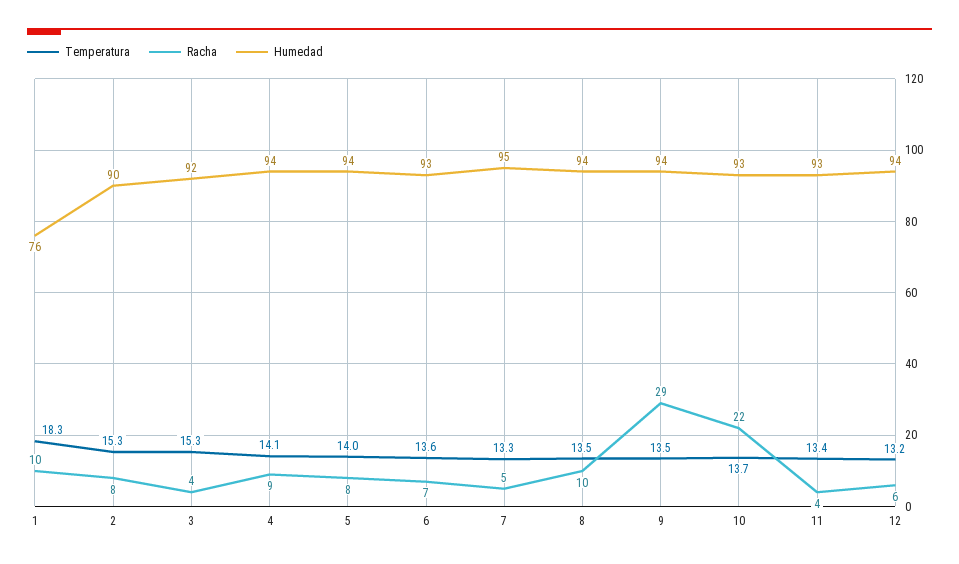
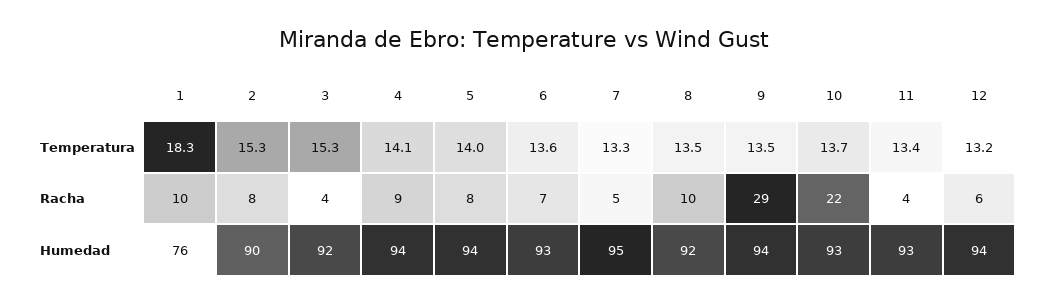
  {
    "Temperatura": {
      "1": 18.3,
      "2": 15.3,
      "3": 15.3,
      "4": 14.1,
      "5": 14,
      "6": 13.6,
      "7": 13.3,
      "8": 13.5,
      "9": 13.5,
      "10": 13.7,
      "11": 13.4,
      "12": 13.2
    },
    "Racha": {
      "1": 10,
      "2": 8,
      "3": 4,
      "4": 9,
      "5": 8,
      "6": 7,
      "7": 5,
      "8": 10,
      "9": 29,
      "10": 22,
      "11": 4,
      "12": 6
    },
    "Humedad": {
      "1": 76,
      "2": 90,
      "3": 92,
      "4": 94,
      "5": 94,
      "6": 93,
      "7": 95,
-     "8": 94,
+     "8": 92,
      "9": 94,
      "10": 93,
      "11": 93,
      "12": 94
    }
  }

